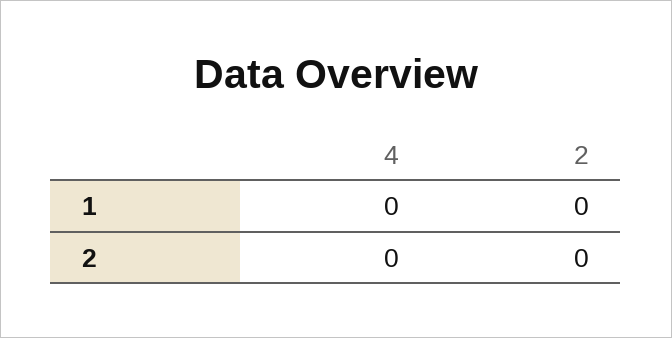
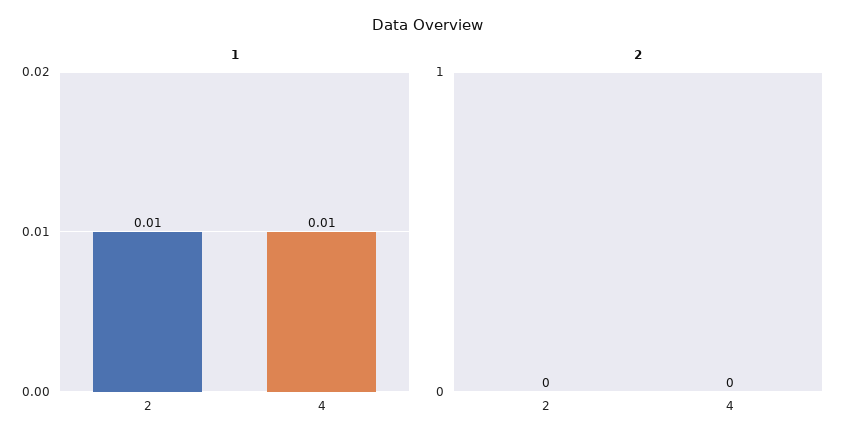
  {
    "1": {
-     "4": 0,
+     "4": 0.01,
-     "2": 0
+     "2": 0.01
    },
    "2": {
      "4": 0,
      "2": 0
    }
  }

